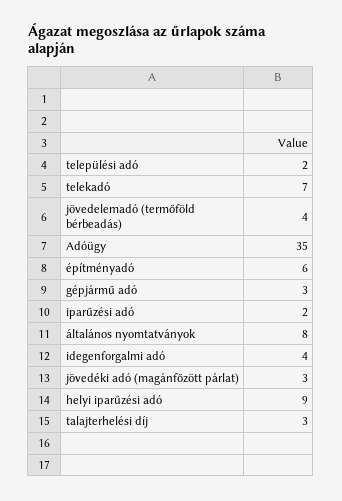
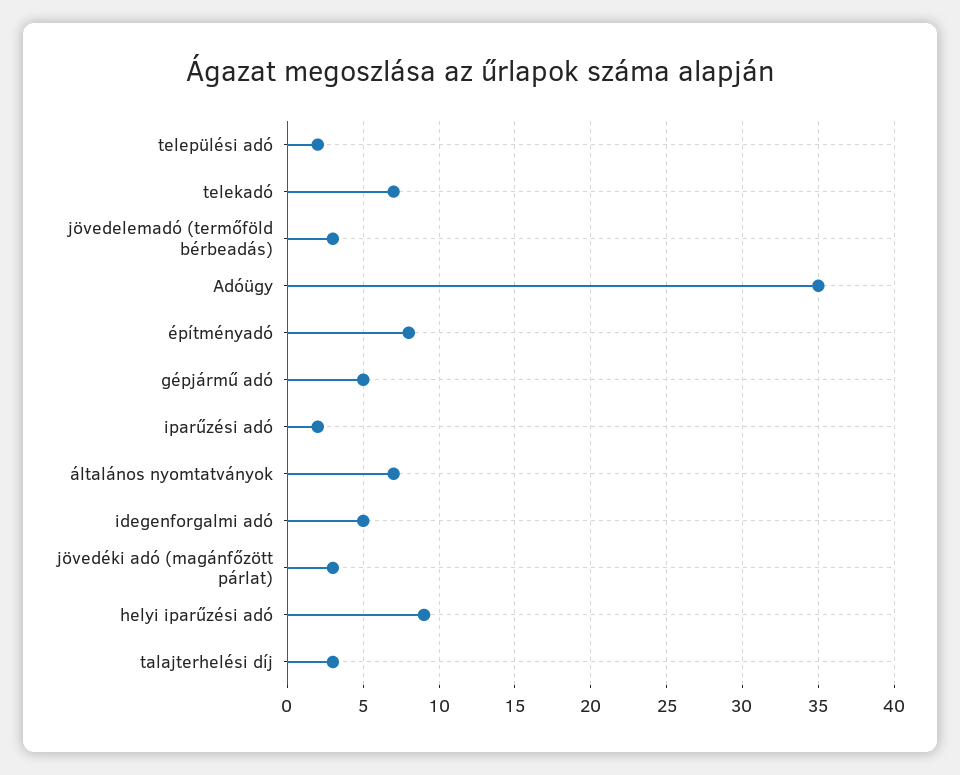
  {
    "települési adó": 2,
    "telekadó": 7,
-   "jövedelemadó (termőföld bérbeadás)": 4,
+   "jövedelemadó (termőföld bérbeadás)": 3,
    "Adóügy": 35,
-   "építményadó": 6,
+   "építményadó": 8,
-   "gépjármű adó": 3,
+   "gépjármű adó": 5,
    "iparűzési adó": 2,
-   "általános nyomtatványok": 8,
+   "általános nyomtatványok": 7,
-   "idegenforgalmi adó": 4,
+   "idegenforgalmi adó": 5,
    "jövedéki adó (magánfőzött párlat)": 3,
    "helyi iparűzési adó": 9,
    "talajterhelési díj": 3
  }

